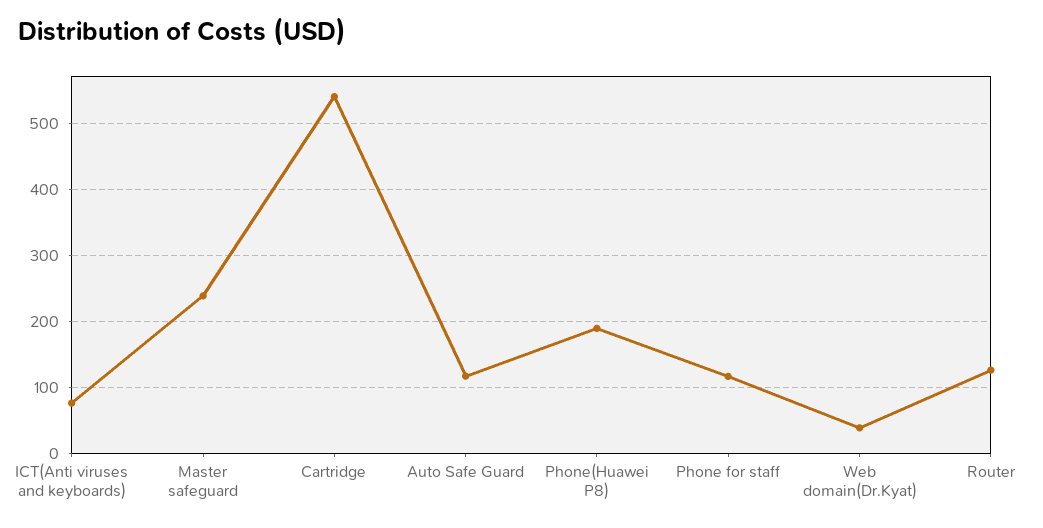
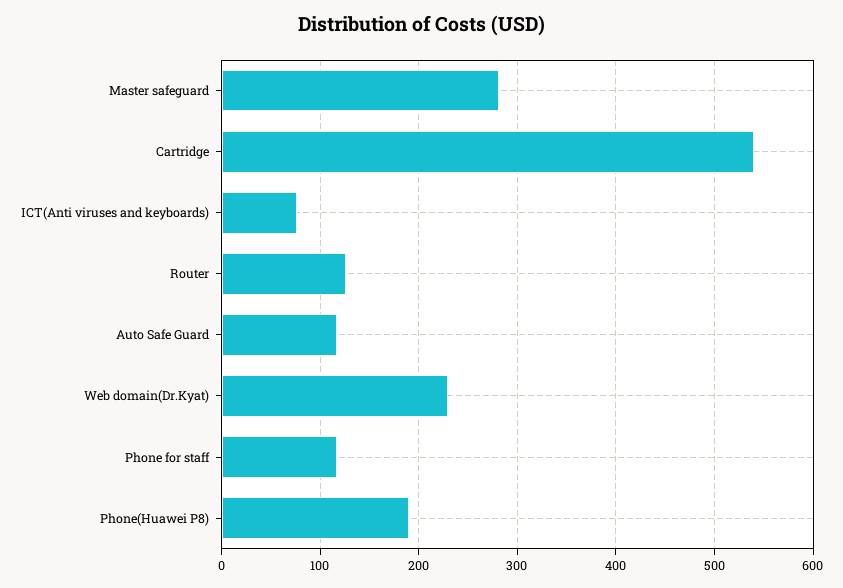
  {
    "ICT(Anti viruses and keyboards)": 80,
-   "Master safeguard": 240,
+   "Master safeguard": 280,
    "Cartridge": 540,
    "Auto Safe Guard": 120,
    "Phone(Huawei P8)": 190,
    "Phone for staff": 120,
-   "Web domain(Dr.Kyat)": 40,
+   "Web domain(Dr.Kyat)": 230,
    "Router": 130
  }

